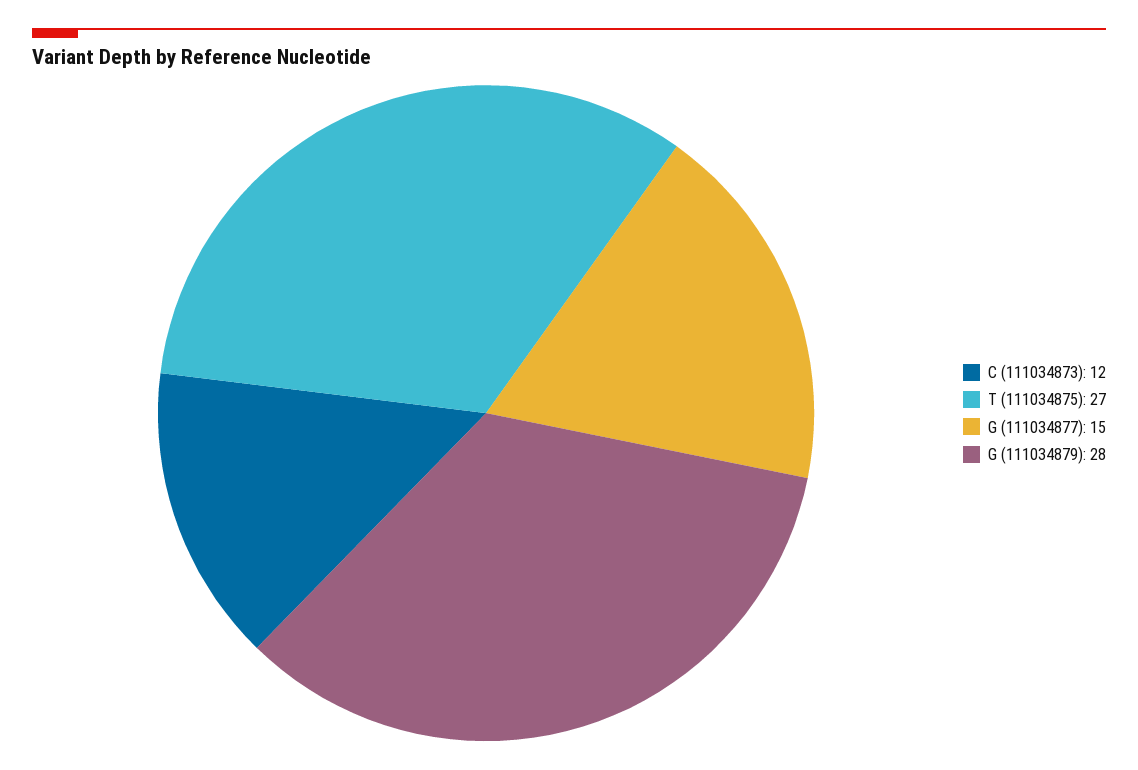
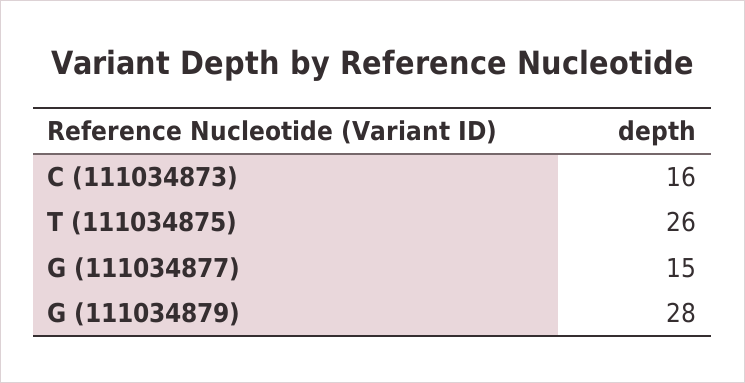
  {
-   "C (111034873)": 12,
+   "C (111034873)": 16,
-   "T (111034875)": 27,
+   "T (111034875)": 26,
    "G (111034877)": 15,
    "G (111034879)": 28
  }

